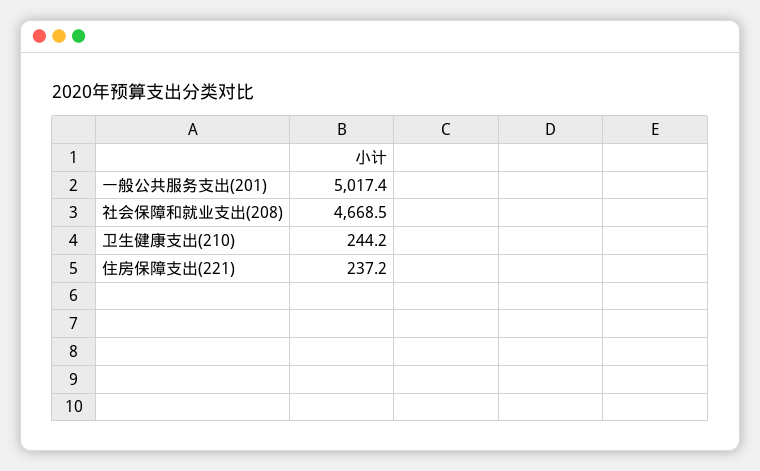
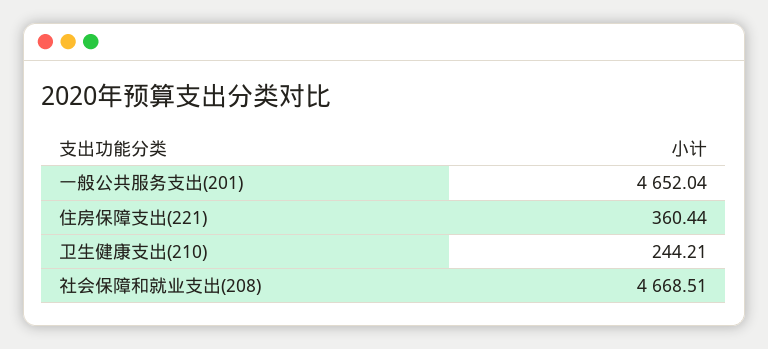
  {
-   "一般公共服务支出(201)": 5017.4,
+   "一般公共服务支出(201)": 4652.04,
    "社会保障和就业支出(208)": 4668.51,
    "卫生健康支出(210)": 244.21,
-   "住房保障支出(221)": 237.2
+   "住房保障支出(221)": 360.44
  }

